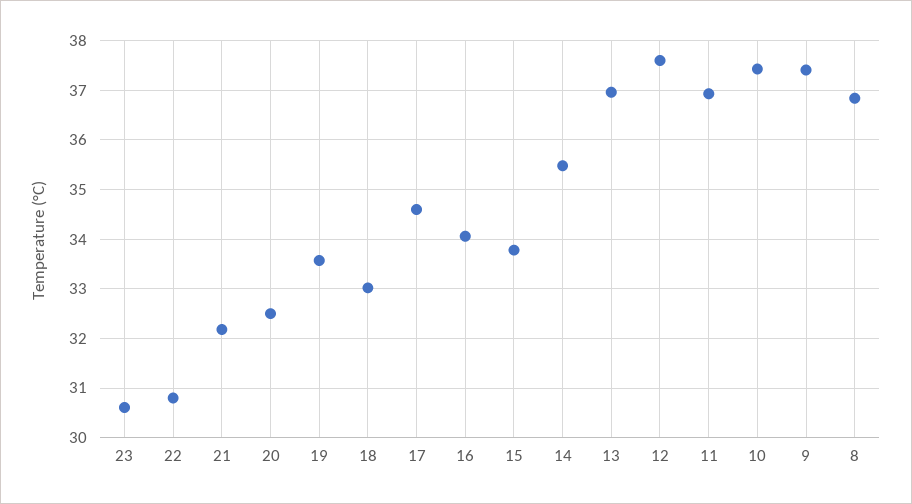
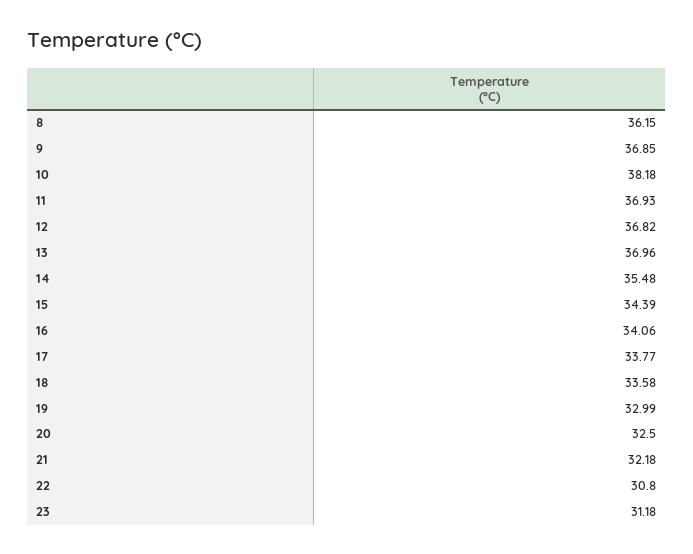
  {
-   "23": 30.6,
+   "23": 31.18,
    "22": 30.8,
    "21": 32.18,
    "20": 32.5,
-   "19": 33.6,
+   "19": 32.99,
-   "18": 33,
+   "18": 33.58,
-   "17": 34.6,
+   "17": 33.77,
    "16": 34.06,
-   "15": 33.8,
+   "15": 34.39,
    "14": 35.48,
    "13": 36.96,
-   "12": 37.6,
+   "12": 36.82,
    "11": 36.93,
-   "10": 37.4,
+   "10": 38.18,
-   "9": 37.4,
+   "9": 36.85,
-   "8": 36.8
+   "8": 36.15
  }

